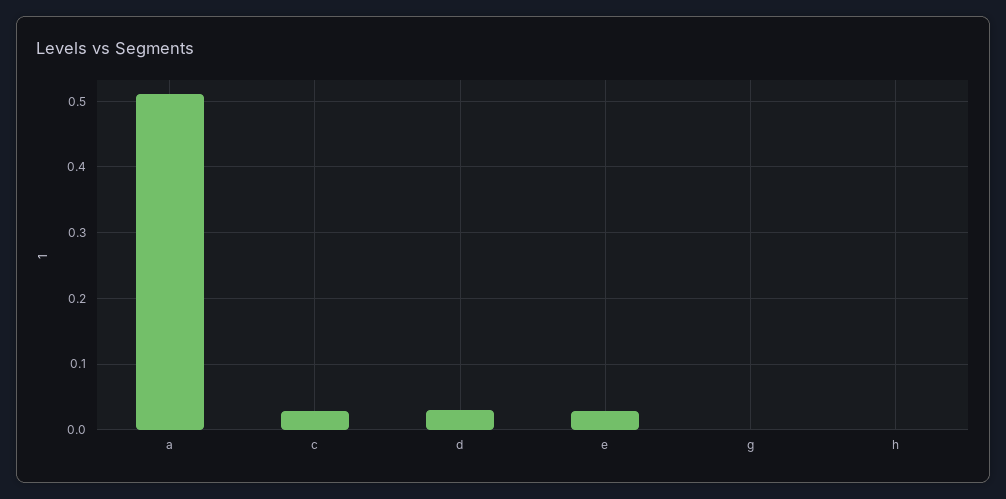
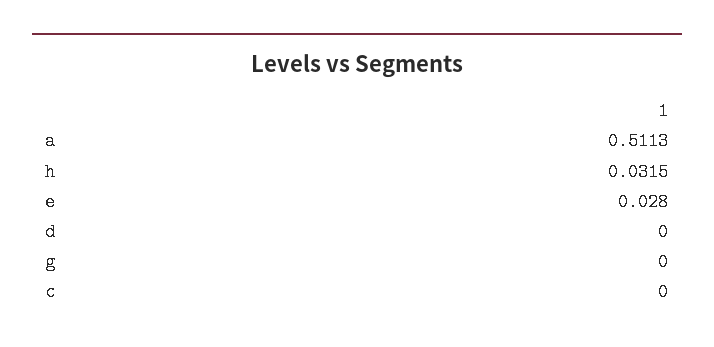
  {
    "a": 0.5113,
-   "c": 0.03,
+   "c": 0,
-   "d": 0.03,
+   "d": 0,
    "e": 0.028,
    "g": 0,
-   "h": 0
+   "h": 0.0315
  }

